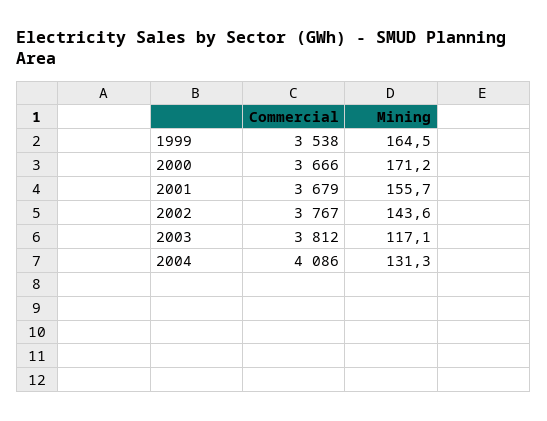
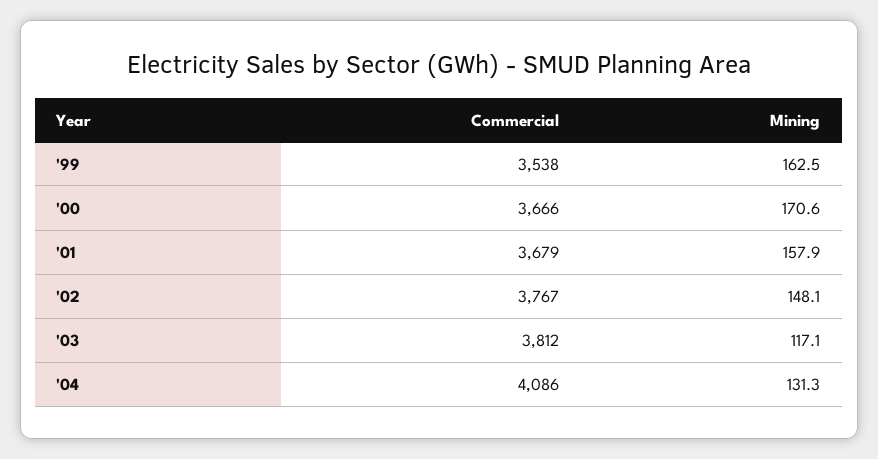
  {
    "Commercial": {
      "1999": 3538,
      "2000": 3666,
      "2001": 3679,
      "2002": 3767,
      "2003": 3812,
      "2004": 4086
    },
    "Mining": {
-     "1999": 164.5,
+     "1999": 162.5,
-     "2000": 171.2,
+     "2000": 170.6,
-     "2001": 155.7,
+     "2001": 157.9,
-     "2002": 143.6,
+     "2002": 148.1,
      "2003": 117.1,
      "2004": 131.3
    }
  }

